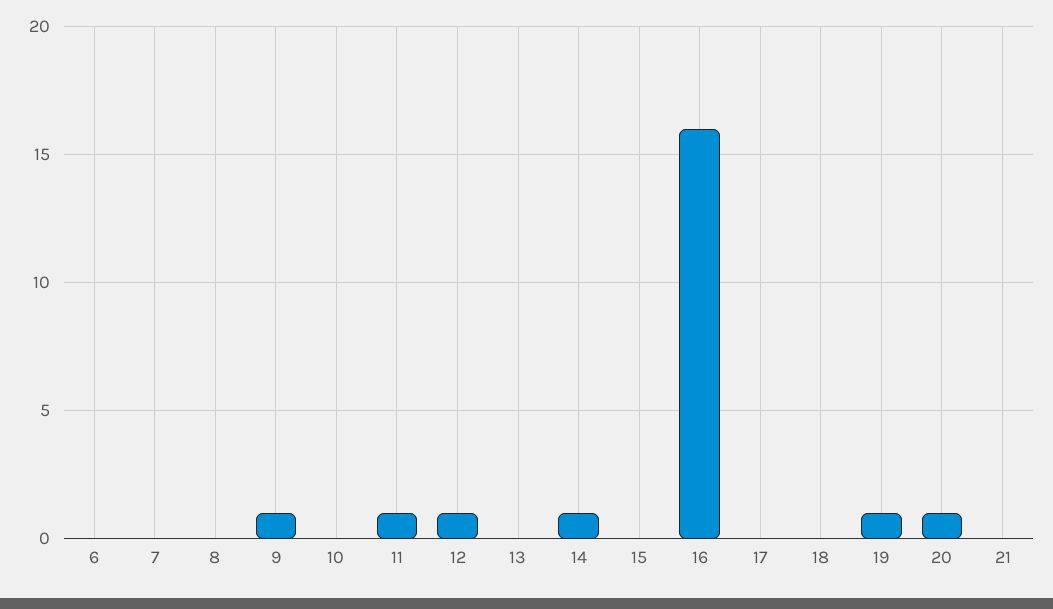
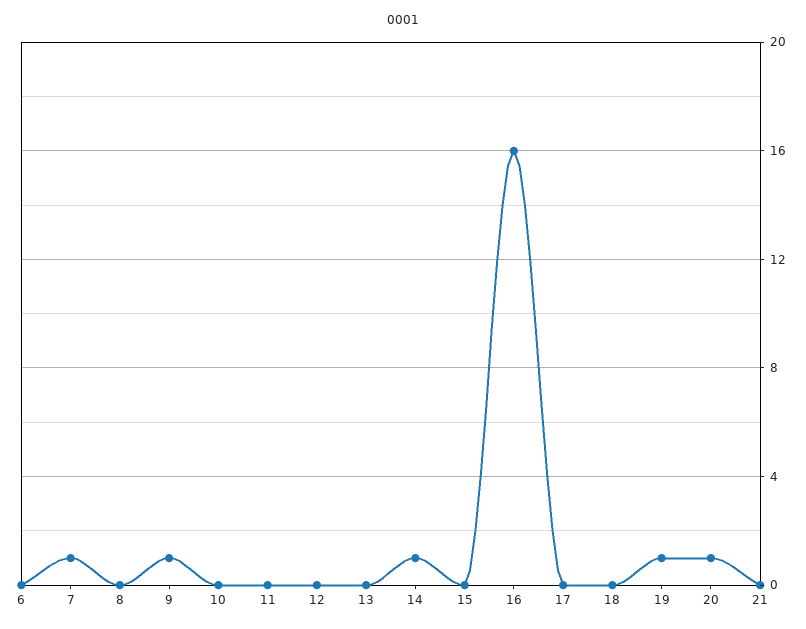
  {
    "6": 0,
-   "7": 0,
+   "7": 1,
    "8": 0,
    "9": 1,
    "10": 0,
-   "11": 1,
+   "11": 0,
-   "12": 1,
+   "12": 0,
    "13": 0,
    "14": 1,
    "15": 0,
    "16": 16,
    "17": 0,
    "18": 0,
    "19": 1,
    "20": 1,
    "21": 0
  }

